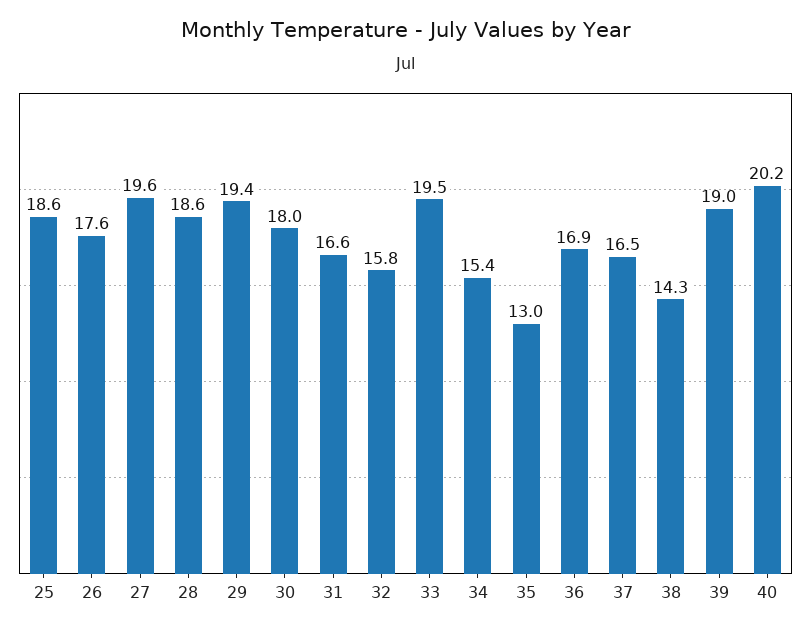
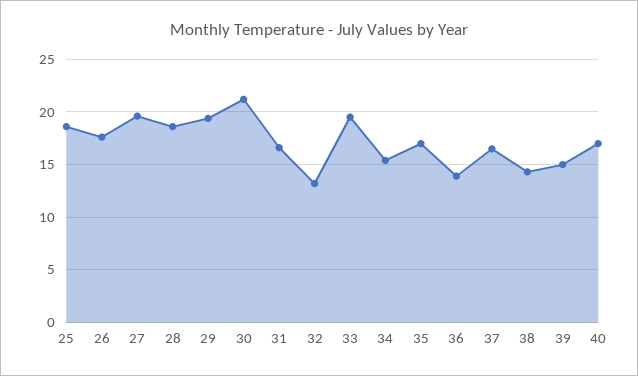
  {
    "25": 18.6,
    "26": 17.6,
    "27": 19.6,
    "28": 18.6,
    "29": 19.4,
-   "30": 18,
+   "30": 21,
    "31": 16.6,
-   "32": 15.8,
+   "32": 13,
    "33": 19.5,
    "34": 15.4,
-   "35": 13,
+   "35": 17,
-   "36": 16.9,
+   "36": 14,
    "37": 16.5,
    "38": 14.3,
-   "39": 19,
+   "39": 15,
-   "40": 20.2
+   "40": 17
  }

